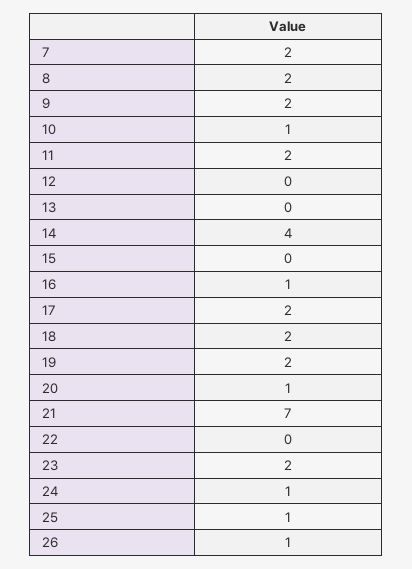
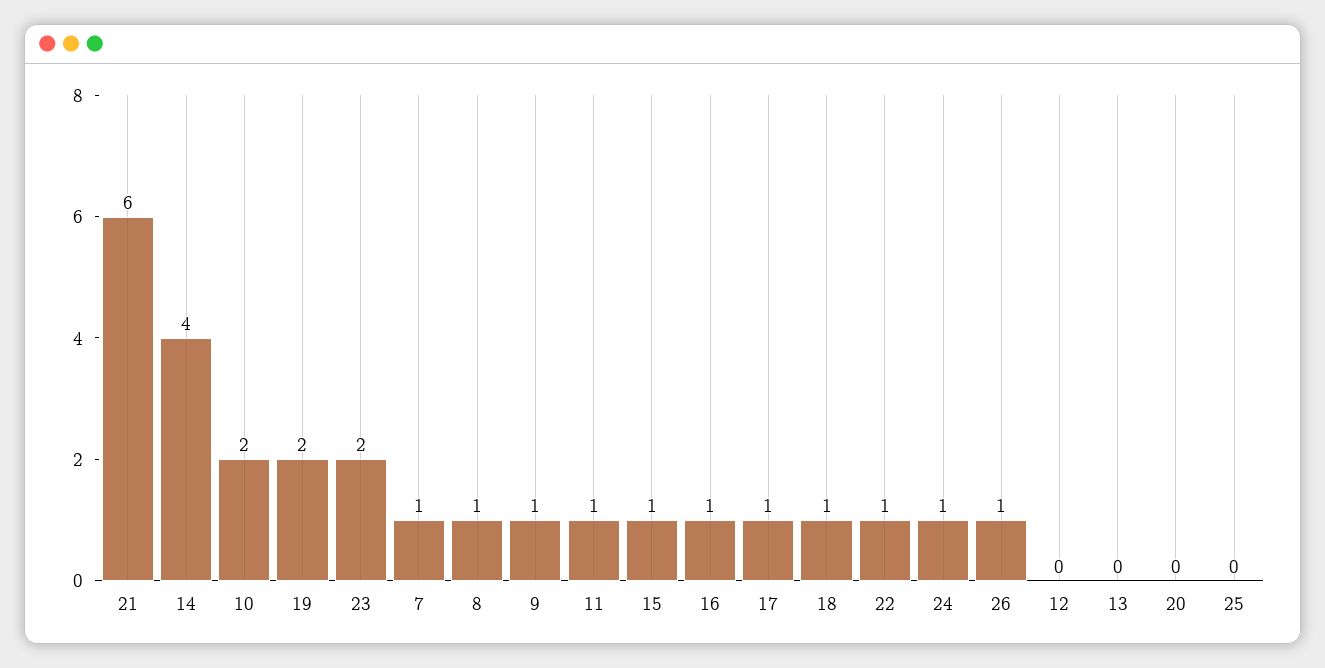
  {
-   "7": 2,
+   "7": 1,
-   "8": 2,
+   "8": 1,
-   "9": 2,
+   "9": 1,
-   "10": 1,
+   "10": 2,
-   "11": 2,
+   "11": 1,
    "12": 0,
    "13": 0,
    "14": 4,
-   "15": 0,
+   "15": 1,
    "16": 1,
-   "17": 2,
+   "17": 1,
-   "18": 2,
+   "18": 1,
    "19": 2,
-   "20": 1,
+   "20": 0,
-   "21": 7,
+   "21": 6,
-   "22": 0,
+   "22": 1,
    "23": 2,
    "24": 1,
-   "25": 1,
+   "25": 0,
    "26": 1
  }

